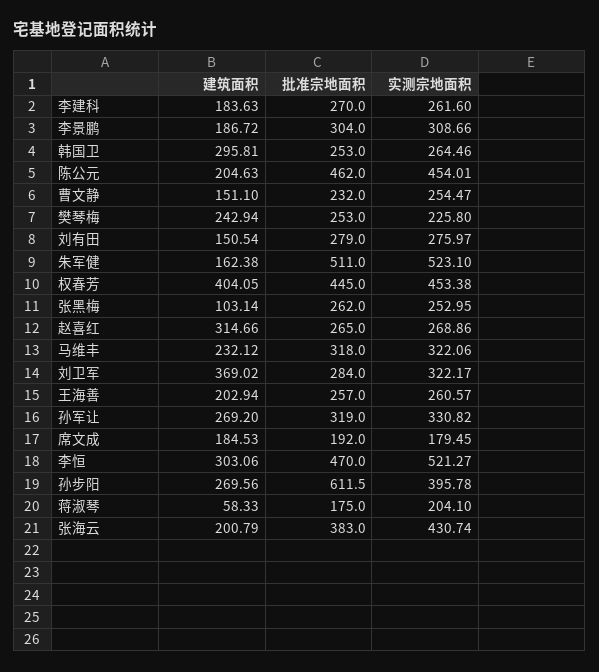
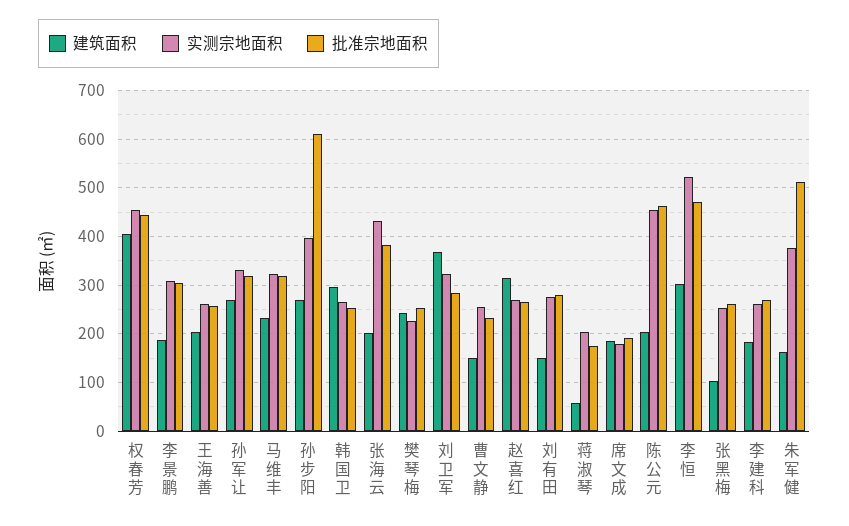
  {
    "建筑面积": {
      "李建科": 183.63,
      "李景鹏": 186.72,
      "韩国卫": 295.81,
      "陈公元": 204.63,
      "曹文静": 151.1,
      "樊琴梅": 242.94,
      "刘有田": 150.54,
      "朱军健": 162.38,
      "权春芳": 404.05,
      "张黑梅": 103.14,
      "赵喜红": 314.66,
      "马维丰": 232.12,
      "刘卫军": 369.02,
      "王海善": 202.94,
      "孙军让": 269.2,
      "席文成": 184.53,
      "李恒": 303.06,
      "孙步阳": 269.56,
      "蒋淑琴": 58.33,
      "张海云": 200.79
    },
    "批准宗地面积": {
      "李建科": 270,
      "李景鹏": 304,
      "韩国卫": 253,
      "陈公元": 462,
      "曹文静": 232,
      "樊琴梅": 253,
      "刘有田": 279,
      "朱军健": 511,
      "权春芳": 445,
      "张黑梅": 262,
      "赵喜红": 265,
      "马维丰": 318,
      "刘卫军": 284,
      "王海善": 257,
      "孙军让": 319,
      "席文成": 192,
      "李恒": 470,
      "孙步阳": 611.5,
      "蒋淑琴": 175,
      "张海云": 383
    },
    "实测宗地面积": {
      "李建科": 261.6,
      "李景鹏": 308.66,
      "韩国卫": 264.46,
      "陈公元": 454.01,
      "曹文静": 254.47,
      "樊琴梅": 225.8,
      "刘有田": 275.97,
-     "朱军健": 523.1,
+     "朱军健": 380,
      "权春芳": 453.38,
      "张黑梅": 252.95,
      "赵喜红": 268.86,
      "马维丰": 322.06,
      "刘卫军": 322.17,
      "王海善": 260.57,
      "孙军让": 330.82,
      "席文成": 179.45,
      "李恒": 521.27,
      "孙步阳": 395.78,
      "蒋淑琴": 204.1,
      "张海云": 430.74
    }
  }

